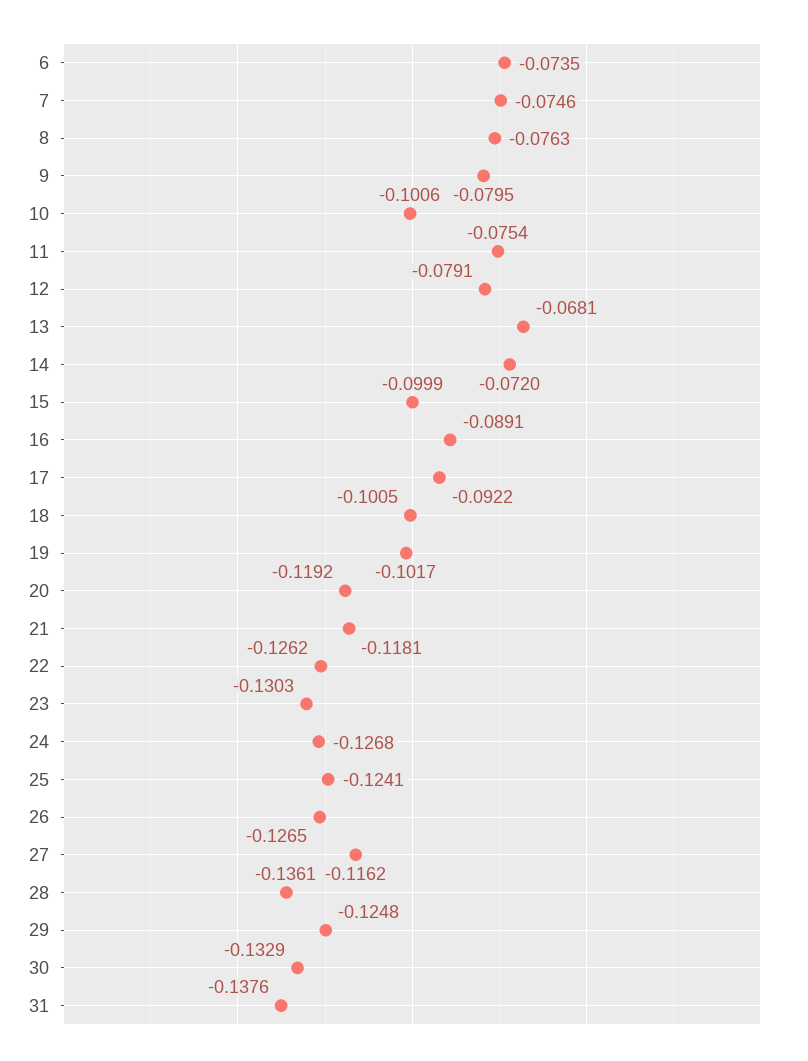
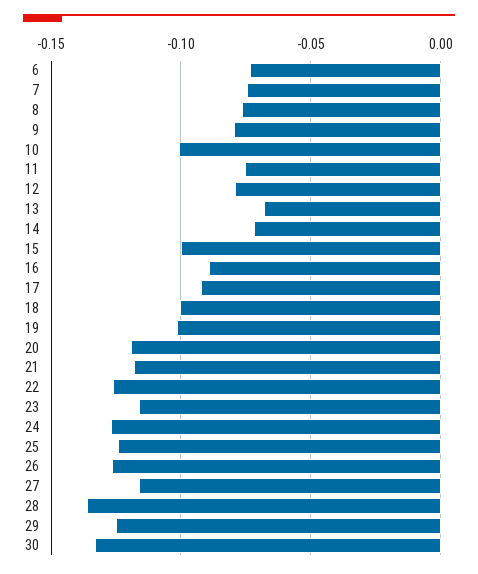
  {
    "6": -0.0735,
    "7": -0.0746,
    "8": -0.0763,
    "9": -0.0795,
    "10": -0.1006,
    "11": -0.0754,
    "12": -0.0791,
    "13": -0.0681,
    "14": -0.072,
    "15": -0.0999,
    "16": -0.0891,
    "17": -0.0922,
    "18": -0.1005,
    "19": -0.1017,
    "20": -0.1192,
    "21": -0.1181,
    "22": -0.1262,
-   "23": -0.1303,
+   "23": -0.115,
    "24": -0.1268,
    "25": -0.1241,
    "26": -0.1265,
    "27": -0.1162,
    "28": -0.1361,
    "29": -0.1248,
-   "30": -0.1329,
+   "30": -0.1329
-   "31": -0.1376
  }

